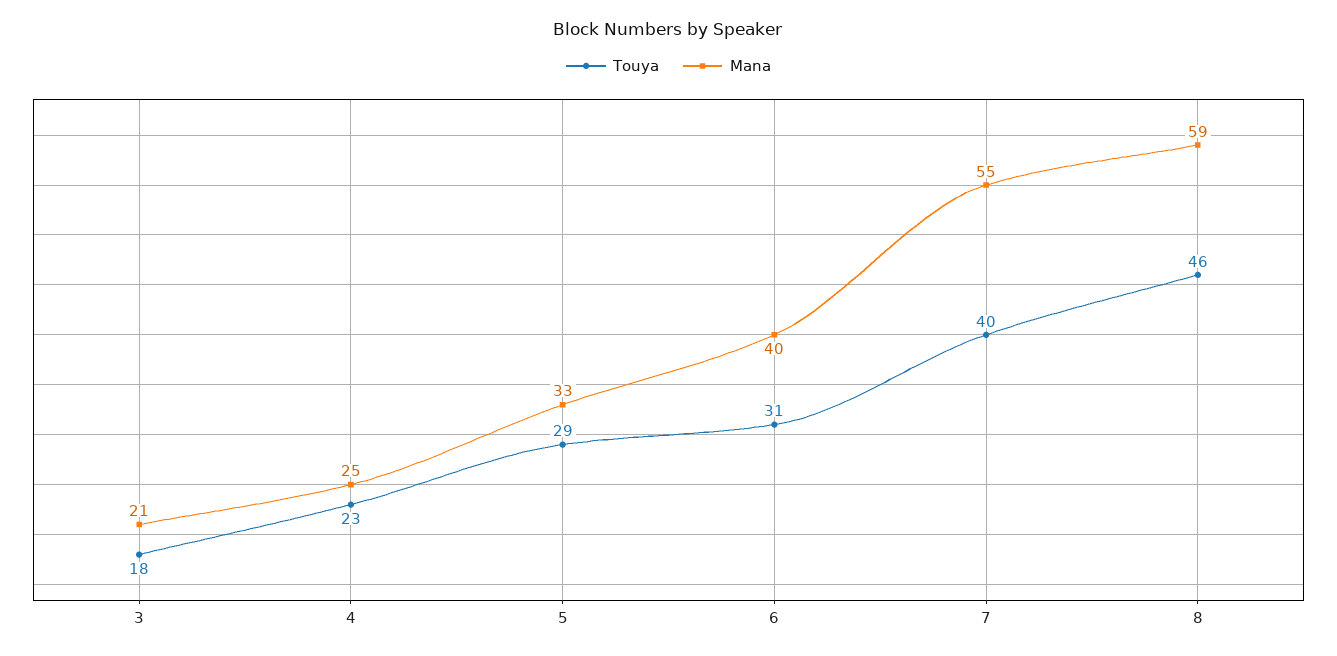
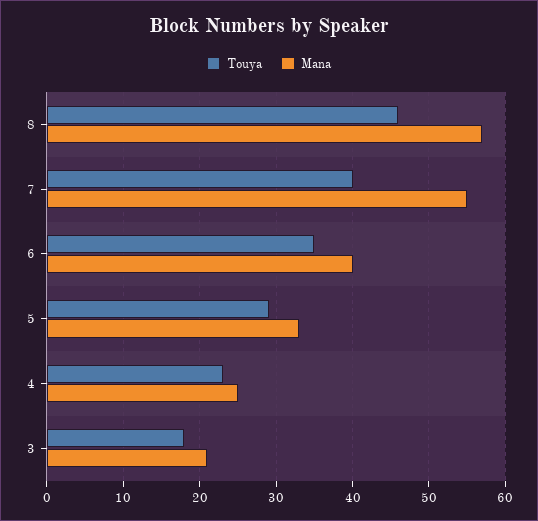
  {
    "Touya": {
      "3": 18,
      "4": 23,
      "5": 29,
-     "6": 31,
+     "6": 35,
      "7": 40,
      "8": 46
    },
    "Mana": {
      "3": 21,
      "4": 25,
      "5": 33,
      "6": 40,
      "7": 55,
-     "8": 59
+     "8": 57
    }
  }

